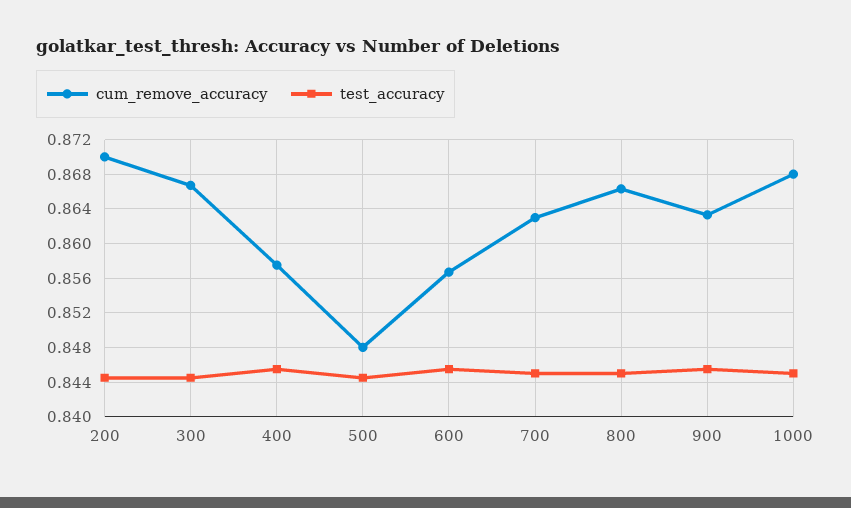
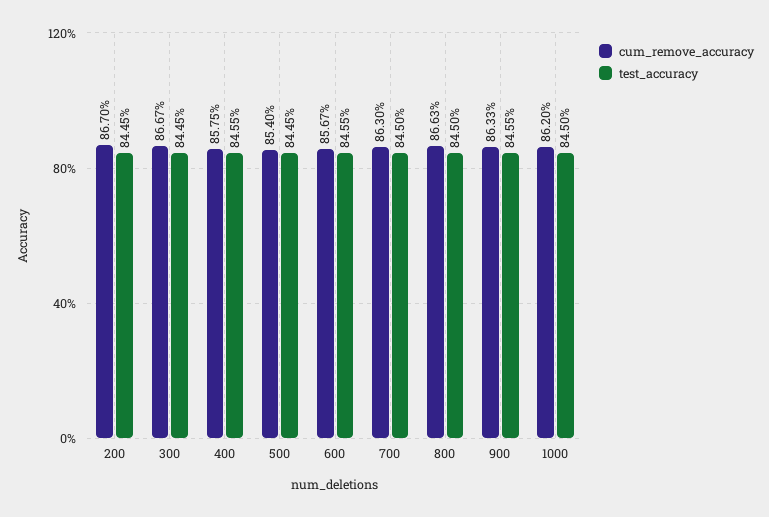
  {
    "cum_remove_accuracy": {
-     "200": 0.87,
+     "200": 0.867,
      "300": 0.8667,
      "400": 0.8575,
-     "500": 0.848,
+     "500": 0.854,
      "600": 0.8567,
      "700": 0.863,
      "800": 0.8663,
      "900": 0.8633,
-     "1000": 0.868
+     "1000": 0.862
    },
    "test_accuracy": {
      "200": 0.8445,
      "300": 0.8445,
      "400": 0.8455,
      "500": 0.8445,
      "600": 0.8455,
      "700": 0.845,
      "800": 0.845,
      "900": 0.8455,
      "1000": 0.845
    }
  }

